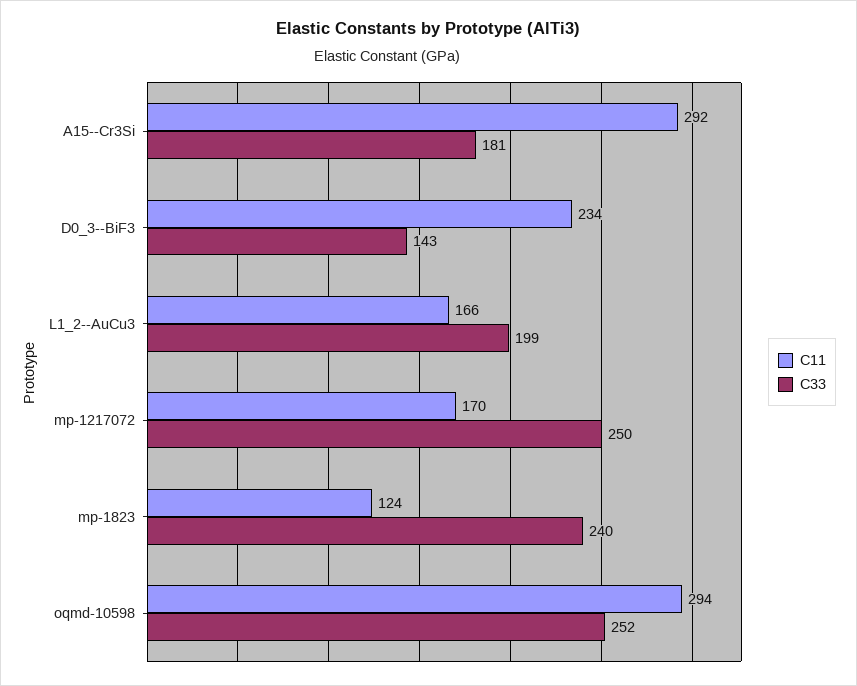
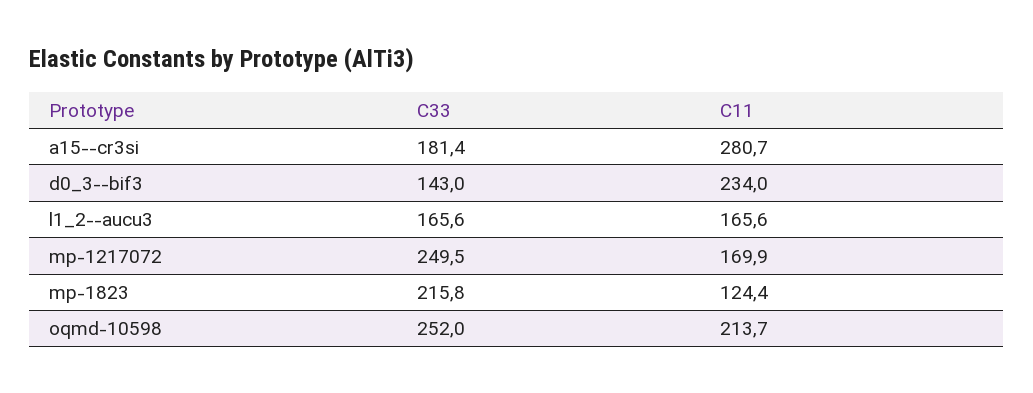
  {
    "C11": {
-     "A15--Cr3Si": 292,
+     "A15--Cr3Si": 280.7,
      "D0_3--BiF3": 234,
      "L1_2--AuCu3": 165.6,
      "mp-1217072": 169.9,
      "mp-1823": 124.4,
-     "oqmd-10598": 294
+     "oqmd-10598": 213.7
    },
    "C33": {
      "A15--Cr3Si": 181.4,
      "D0_3--BiF3": 143,
-     "L1_2--AuCu3": 199,
+     "L1_2--AuCu3": 165.6,
      "mp-1217072": 249.5,
-     "mp-1823": 240,
+     "mp-1823": 215.8,
      "oqmd-10598": 252
    }
  }

